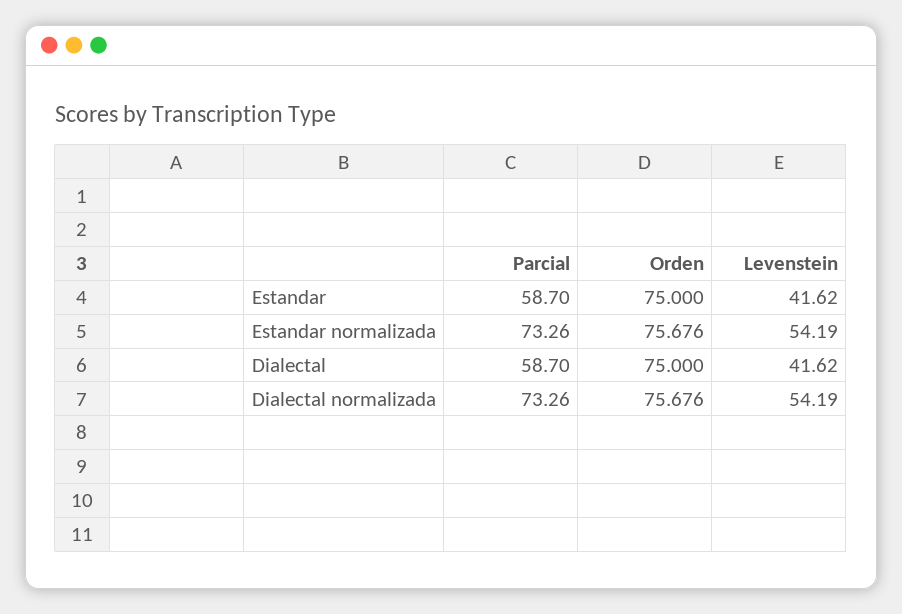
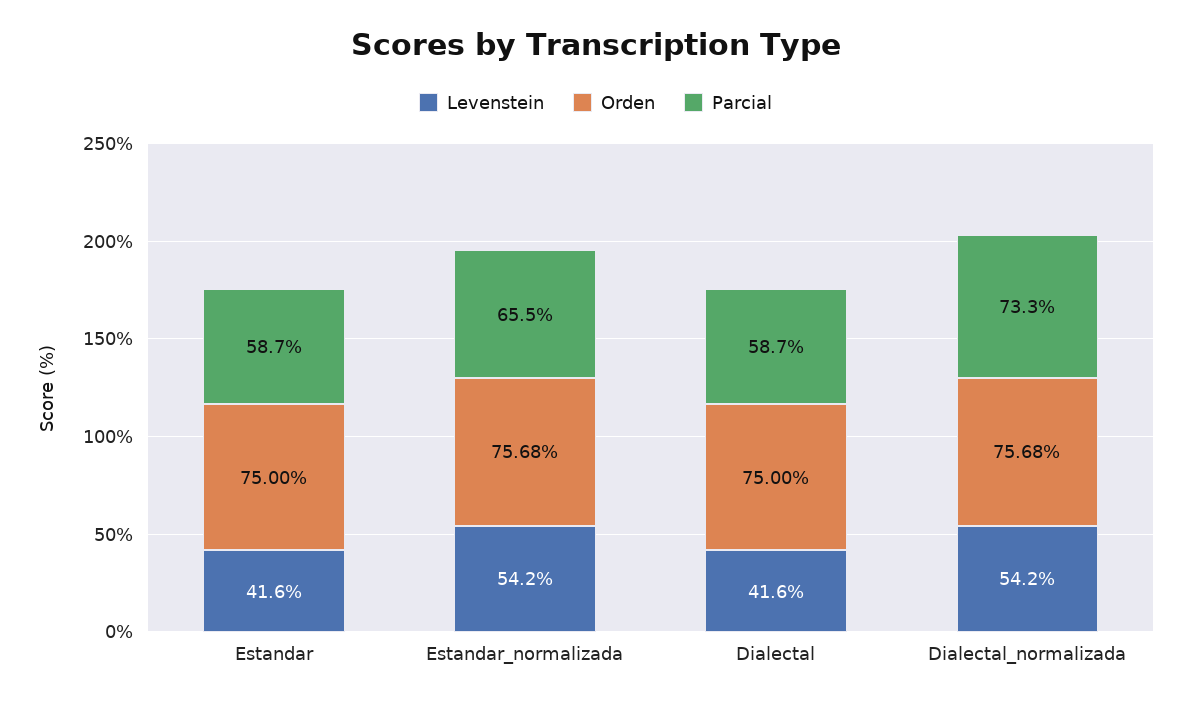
  {
    "Parcial": {
      "Estandar": 58.7,
-     "Estandar normalizada": 73.26,
+     "Estandar normalizada": 65.5,
      "Dialectal": 58.7,
      "Dialectal normalizada": 73.26
    },
    "Orden": {
      "Estandar": 75,
      "Estandar normalizada": 75.676,
      "Dialectal": 75,
      "Dialectal normalizada": 75.676
    },
    "Levenstein": {
      "Estandar": 41.62,
      "Estandar normalizada": 54.19,
      "Dialectal": 41.62,
      "Dialectal normalizada": 54.19
    }
  }

